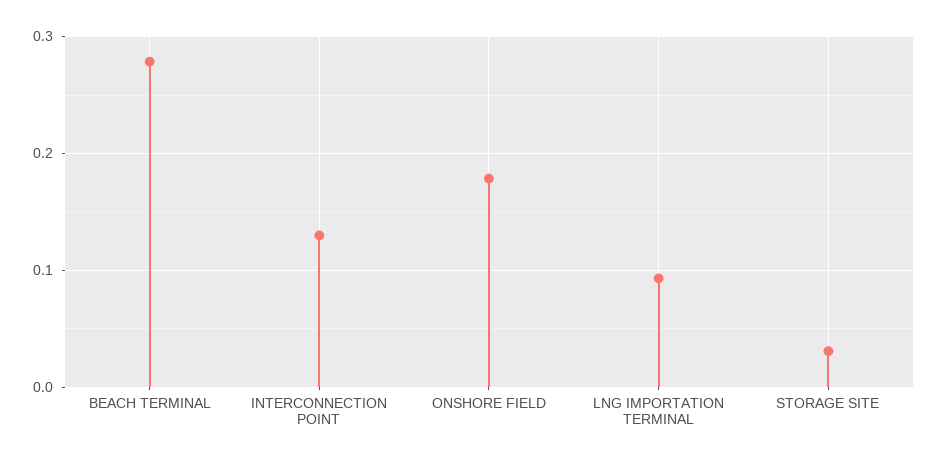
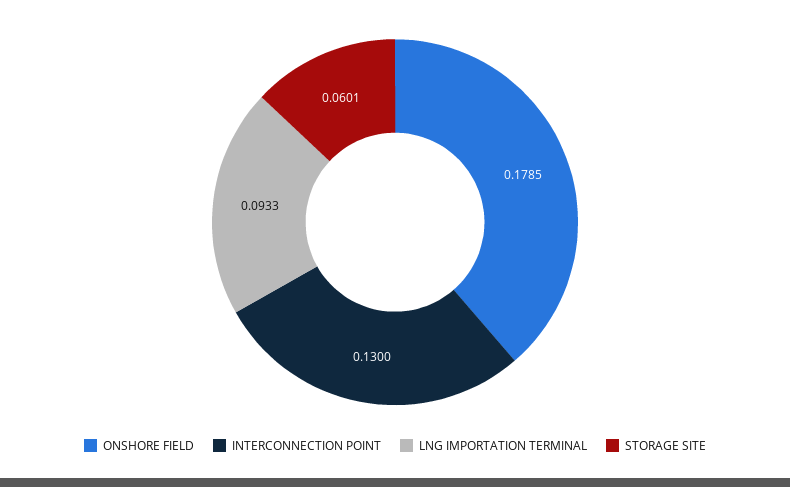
  {
-   "BEACH TERMINAL": 0.28,
    "INTERCONNECTION POINT": 0.13,
    "ONSHORE FIELD": 0.1785,
    "LNG IMPORTATION TERMINAL": 0.0933,
-   "STORAGE SITE": 0.03
+   "STORAGE SITE": 0.0601
  }

